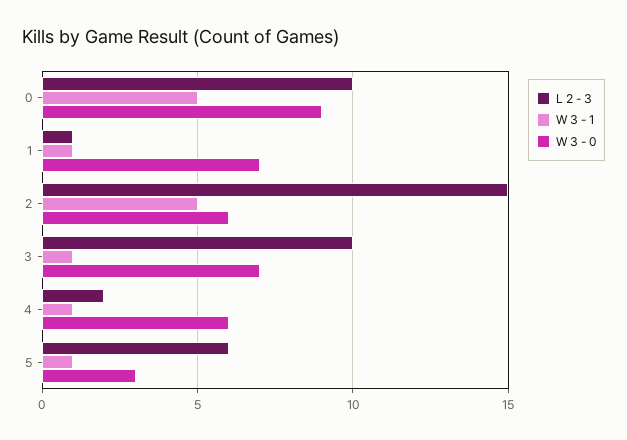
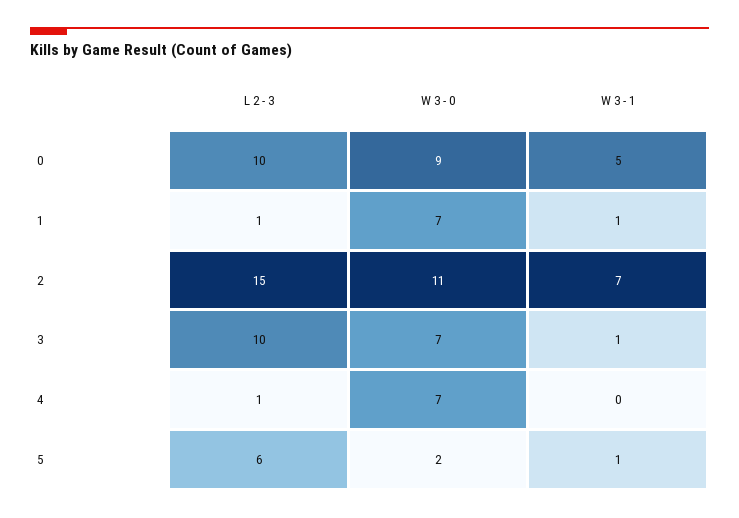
  {
    "L 2 - 3": {
      "0": 10,
      "1": 1,
      "2": 15,
      "3": 10,
-     "4": 2,
+     "4": 1,
      "5": 6
    },
    "W 3 - 1": {
      "0": 5,
      "1": 1,
-     "2": 5,
+     "2": 7,
      "3": 1,
-     "4": 1,
+     "4": 0,
      "5": 1
    },
    "W 3 - 0": {
      "0": 9,
      "1": 7,
-     "2": 6,
+     "2": 11,
      "3": 7,
-     "4": 6,
+     "4": 7,
-     "5": 3
+     "5": 2
    }
  }

